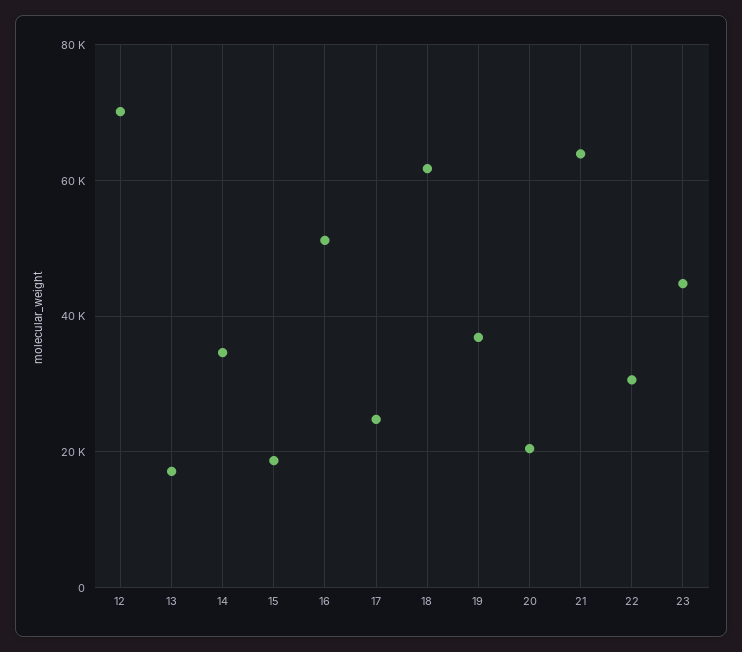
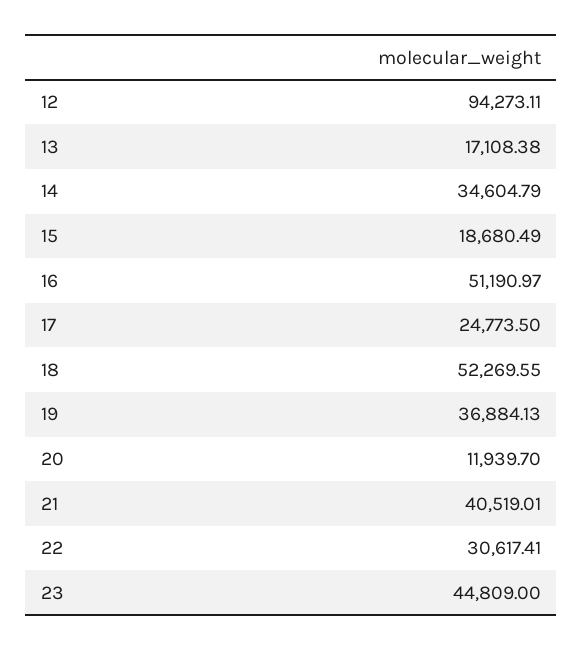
  {
-   "12": 70000,
+   "12": 94273.11,
    "13": 17108.38,
    "14": 34604.79,
    "15": 18680.49,
    "16": 51190.97,
    "17": 24773.5,
-   "18": 62000,
+   "18": 52269.55,
    "19": 36884.13,
-   "20": 20000,
+   "20": 11939.7,
-   "21": 64000,
+   "21": 40519.01,
    "22": 30617.41,
    "23": 44809
  }

